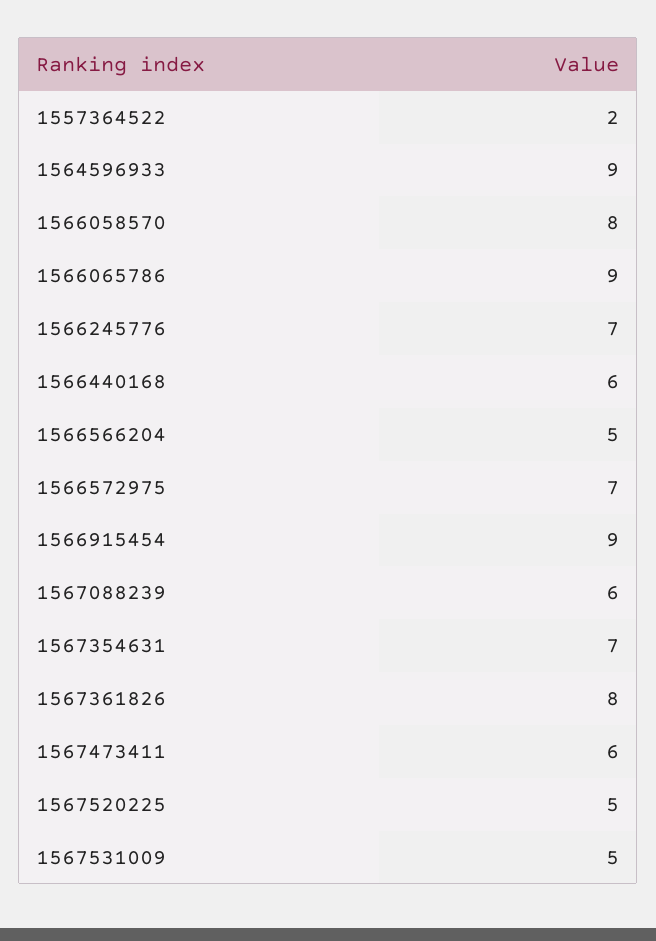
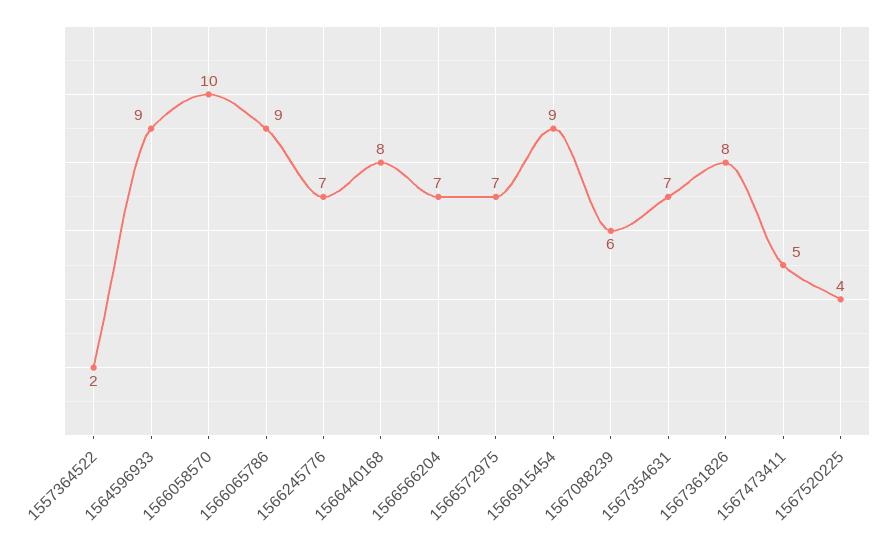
  {
    "1557364522": 2,
    "1564596933": 9,
-   "1566058570": 8,
+   "1566058570": 10,
    "1566065786": 9,
    "1566245776": 7,
-   "1566440168": 6,
+   "1566440168": 8,
-   "1566566204": 5,
+   "1566566204": 7,
    "1566572975": 7,
    "1566915454": 9,
    "1567088239": 6,
    "1567354631": 7,
    "1567361826": 8,
-   "1567473411": 6,
+   "1567473411": 5,
-   "1567520225": 5,
+   "1567520225": 4
-   "1567531009": 5
  }

